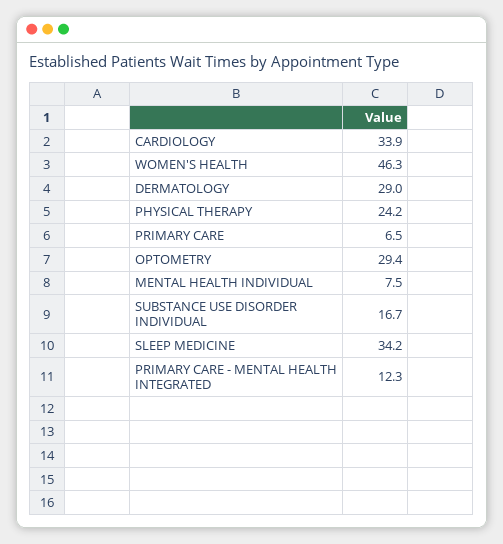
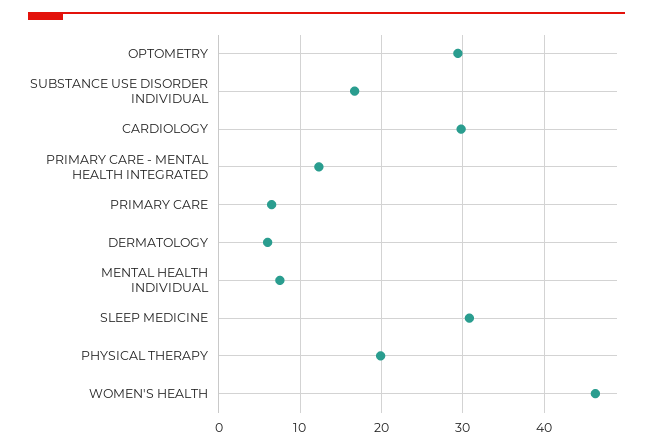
  {
-   "CARDIOLOGY": 33.9,
+   "CARDIOLOGY": 30,
    "WOMEN'S HEALTH": 46.3,
-   "DERMATOLOGY": 29,
+   "DERMATOLOGY": 6,
-   "PHYSICAL THERAPY": 24.2,
+   "PHYSICAL THERAPY": 20,
    "PRIMARY CARE": 6.5,
    "OPTOMETRY": 29.4,
    "MENTAL HEALTH INDIVIDUAL": 7.5,
    "SUBSTANCE USE DISORDER INDIVIDUAL": 16.7,
-   "SLEEP MEDICINE": 34.2,
+   "SLEEP MEDICINE": 31,
    "PRIMARY CARE - MENTAL HEALTH INTEGRATED": 12.3
  }

